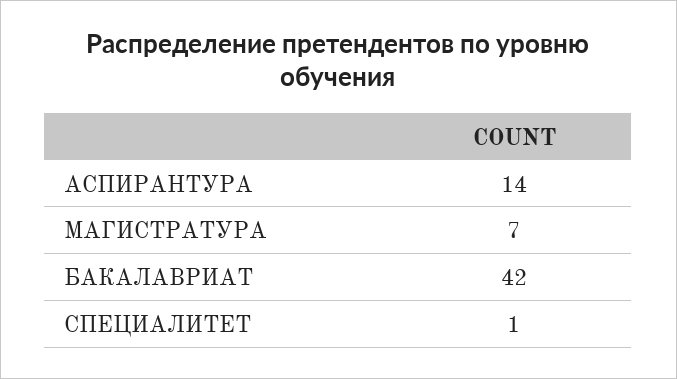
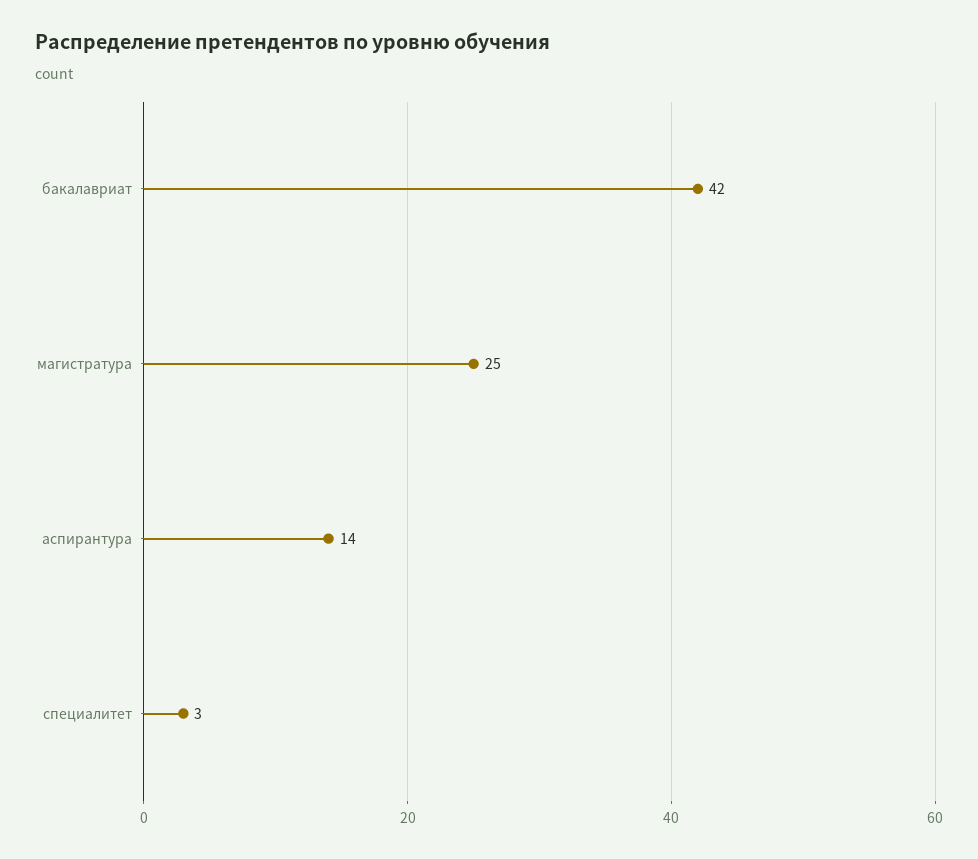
  {
    "АСПИРАНТУРА": 14,
-   "МАГИСТРАТУРА": 7,
+   "МАГИСТРАТУРА": 25,
    "БАКАЛАВРИАТ": 42,
-   "СПЕЦИАЛИТЕТ": 1
+   "СПЕЦИАЛИТЕТ": 3
  }

